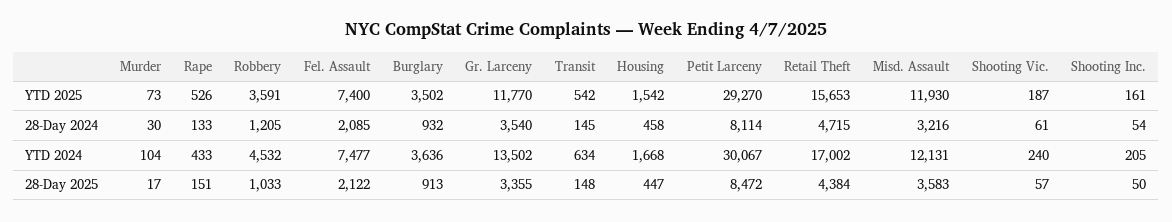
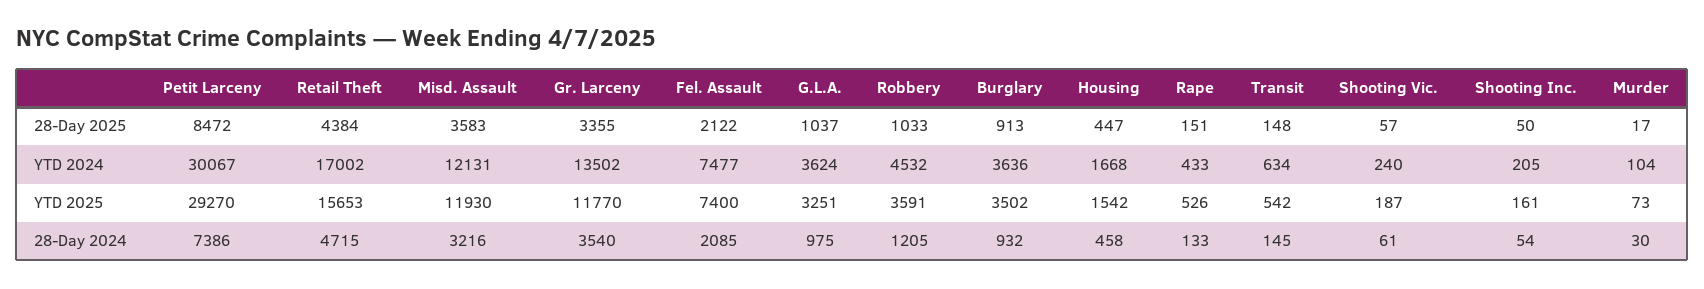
  {
    "Murder": {
      "YTD 2025": 73,
      "28-Day 2024": 30,
      "YTD 2024": 104,
      "28-Day 2025": 17
    },
    "Rape": {
      "YTD 2025": 526,
      "28-Day 2024": 133,
      "YTD 2024": 433,
      "28-Day 2025": 151
    },
    "Robbery": {
      "YTD 2025": 3591,
      "28-Day 2024": 1205,
      "YTD 2024": 4532,
      "28-Day 2025": 1033
    },
    "Fel. Assault": {
      "YTD 2025": 7400,
      "28-Day 2024": 2085,
      "YTD 2024": 7477,
      "28-Day 2025": 2122
    },
    "Burglary": {
      "YTD 2025": 3502,
      "28-Day 2024": 932,
      "YTD 2024": 3636,
      "28-Day 2025": 913
    },
    "Gr. Larceny": {
      "YTD 2025": 11770,
      "28-Day 2024": 3540,
      "YTD 2024": 13502,
      "28-Day 2025": 3355
    },
    "Transit": {
      "YTD 2025": 542,
      "28-Day 2024": 145,
      "YTD 2024": 634,
      "28-Day 2025": 148
    },
    "Housing": {
      "YTD 2025": 1542,
      "28-Day 2024": 458,
      "YTD 2024": 1668,
      "28-Day 2025": 447
    },
    "Petit Larceny": {
      "YTD 2025": 29270,
-     "28-Day 2024": 8114,
+     "28-Day 2024": 7386,
      "YTD 2024": 30067,
      "28-Day 2025": 8472
    },
    "Retail Theft": {
      "YTD 2025": 15653,
      "28-Day 2024": 4715,
      "YTD 2024": 17002,
      "28-Day 2025": 4384
    },
    "Misd. Assault": {
      "YTD 2025": 11930,
      "28-Day 2024": 3216,
      "YTD 2024": 12131,
      "28-Day 2025": 3583
    },
    "Shooting Vic.": {
      "YTD 2025": 187,
      "28-Day 2024": 61,
      "YTD 2024": 240,
      "28-Day 2025": 57
    },
    "Shooting Inc.": {
      "YTD 2025": 161,
      "28-Day 2024": 54,
      "YTD 2024": 205,
      "28-Day 2025": 50
-   }
+   },
+   "G.L.A.": {
+     "28-Day 2025": 1037,
+     "YTD 2024": 3624,
+     "YTD 2025": 3251,
+     "28-Day 2024": 975
+   }
  }

